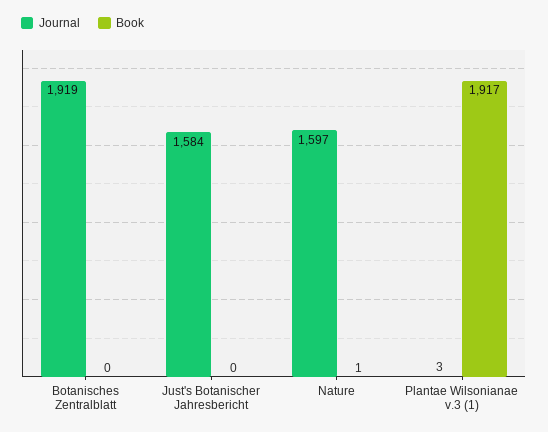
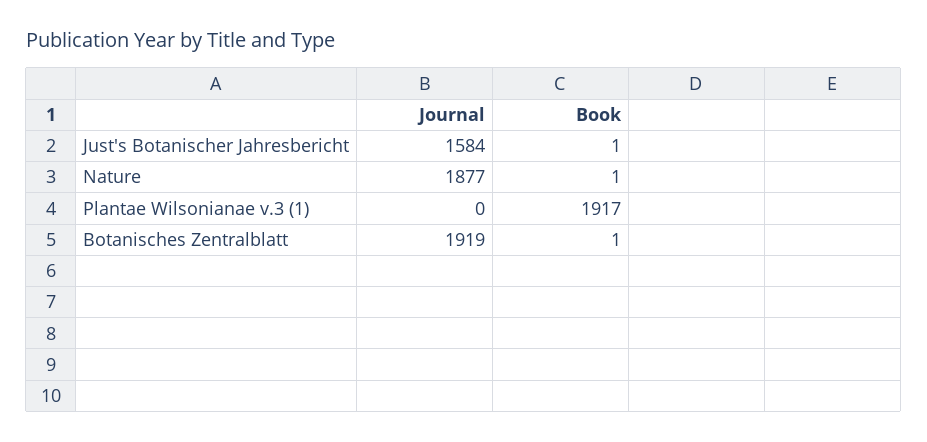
  {
    "Journal": {
      "Botanisches Zentralblatt": 1919,
      "Just's Botanischer Jahresbericht": 1584,
-     "Nature": 1597,
+     "Nature": 1877,
-     "Plantae Wilsonianae v.3 (1)": 3
+     "Plantae Wilsonianae v.3 (1)": 0
    },
    "Book": {
-     "Botanisches Zentralblatt": 0,
+     "Botanisches Zentralblatt": 1,
-     "Just's Botanischer Jahresbericht": 0,
+     "Just's Botanischer Jahresbericht": 1,
      "Nature": 1,
      "Plantae Wilsonianae v.3 (1)": 1917
    }
  }

